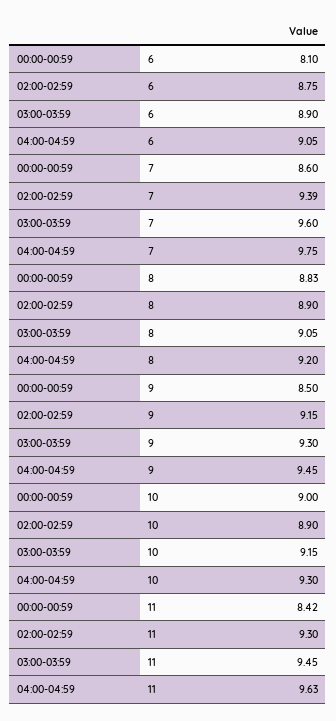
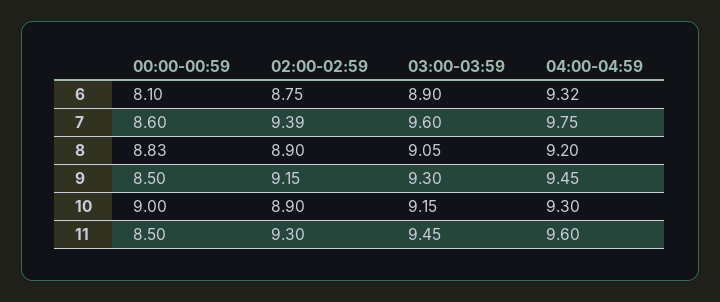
  {
    "00:00-00:59": {
      "6": 8.1,
      "7": 8.6,
      "8": 8.83,
      "9": 8.5,
      "10": 9,
-     "11": 8.42
+     "11": 8.5
    },
    "02:00-02:59": {
      "6": 8.75,
      "7": 9.39,
      "8": 8.9,
      "9": 9.15,
      "10": 8.9,
      "11": 9.3
    },
    "03:00-03:59": {
      "6": 8.9,
      "7": 9.6,
      "8": 9.05,
      "9": 9.3,
      "10": 9.15,
      "11": 9.45
    },
    "04:00-04:59": {
-     "6": 9.05,
+     "6": 9.32,
      "7": 9.75,
      "8": 9.2,
      "9": 9.45,
      "10": 9.3,
-     "11": 9.63
+     "11": 9.6
    }
  }

